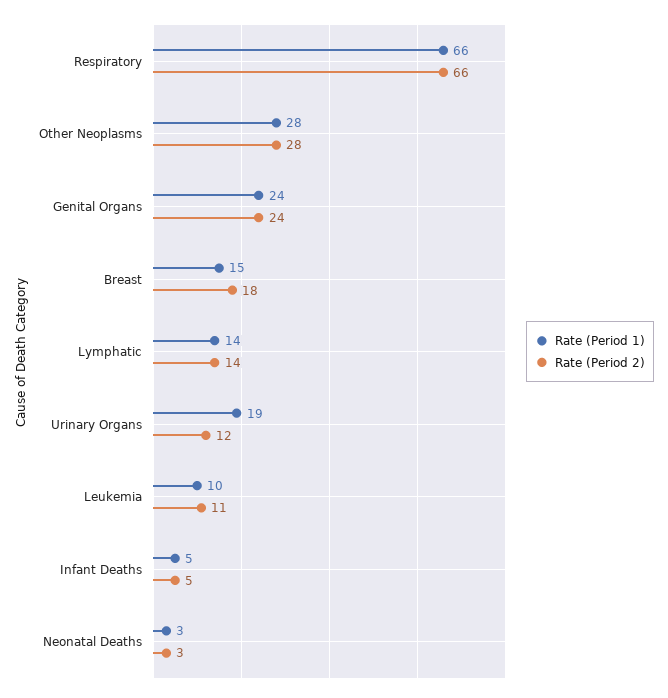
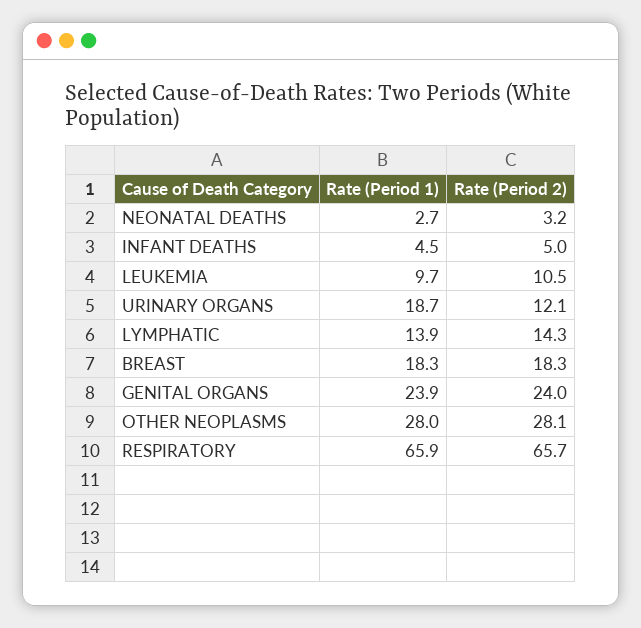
  {
    "Rate (Period 1)": {
      "Respiratory": 65.9,
      "Other Neoplasms": 28,
      "Genital Organs": 23.9,
-     "Breast": 15,
+     "Breast": 18.3,
      "Lymphatic": 13.9,
      "Urinary Organs": 18.7,
      "Leukemia": 9.7,
      "Infant Deaths": 4.5,
      "Neonatal Deaths": 2.7
    },
    "Rate (Period 2)": {
      "Respiratory": 65.7,
      "Other Neoplasms": 28.1,
      "Genital Organs": 24,
      "Breast": 18.3,
      "Lymphatic": 14.3,
      "Urinary Organs": 12.1,
      "Leukemia": 10.5,
      "Infant Deaths": 5,
      "Neonatal Deaths": 3.2
    }
  }

